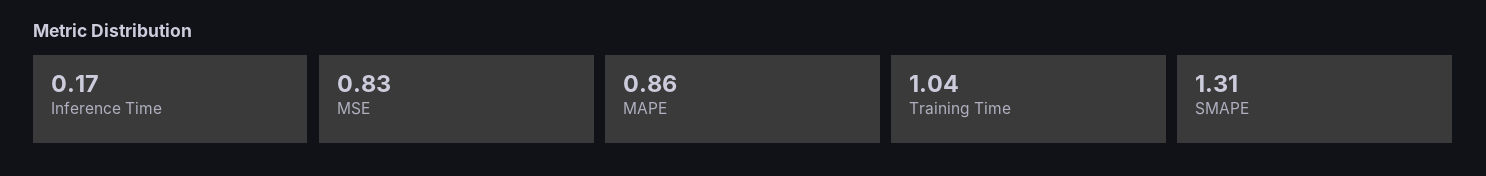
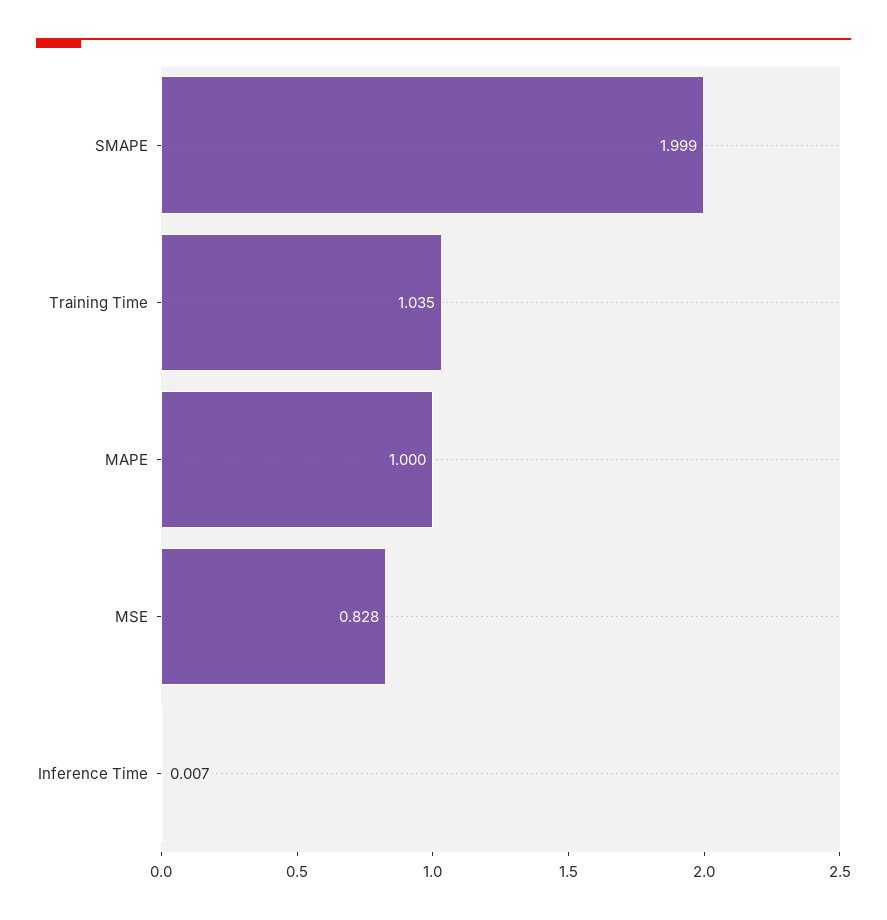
  {
-   "Inference Time": 0.17,
+   "Inference Time": 0.007,
    "MSE": 0.828,
-   "MAPE": 0.86,
+   "MAPE": 1,
    "Training Time": 1.035,
-   "SMAPE": 1.31
+   "SMAPE": 1.999
  }

